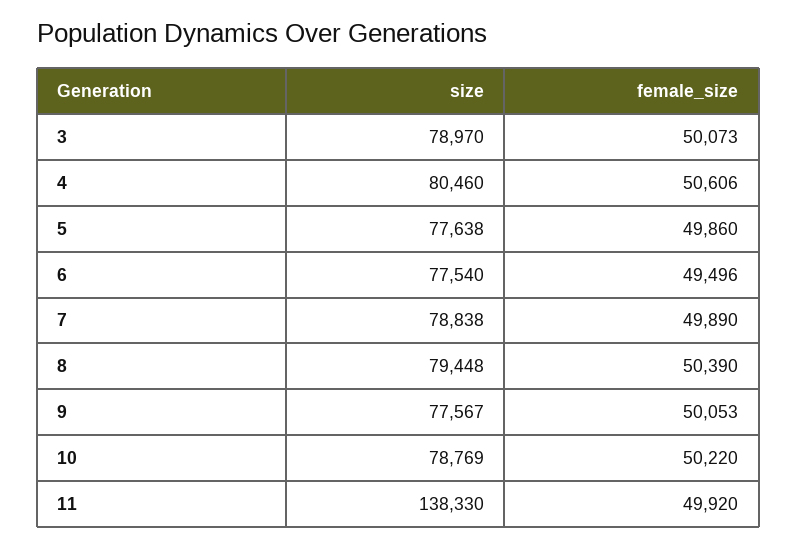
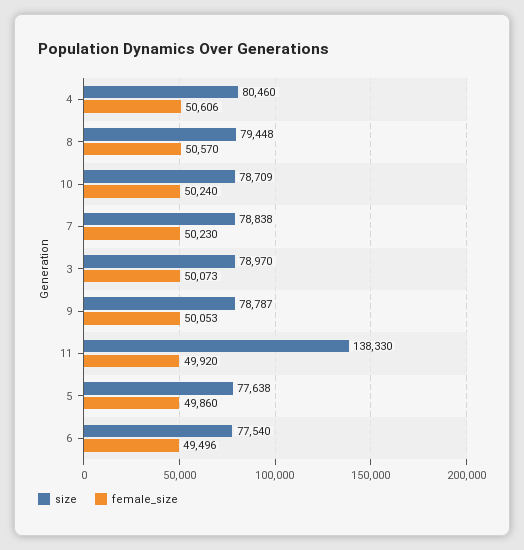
  {
    "size": {
      "3": 78970,
      "4": 80460,
      "5": 77638,
      "6": 77540,
      "7": 78838,
      "8": 79448,
-     "9": 77567,
+     "9": 78787,
-     "10": 78769,
+     "10": 78709,
      "11": 138330
    },
    "female_size": {
      "3": 50073,
      "4": 50606,
      "5": 49860,
      "6": 49496,
-     "7": 49890,
+     "7": 50230,
-     "8": 50390,
+     "8": 50570,
      "9": 50053,
-     "10": 50220,
+     "10": 50240,
      "11": 49920
    }
  }

